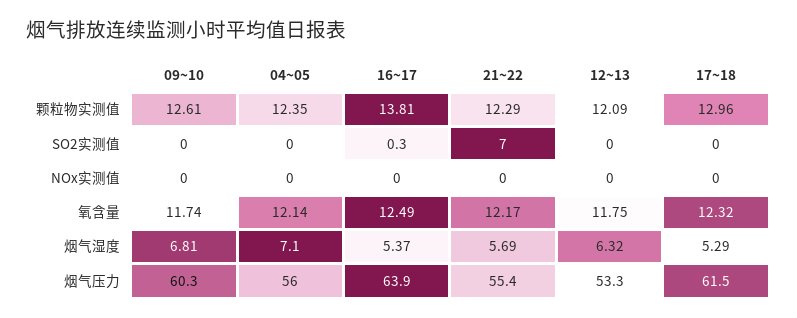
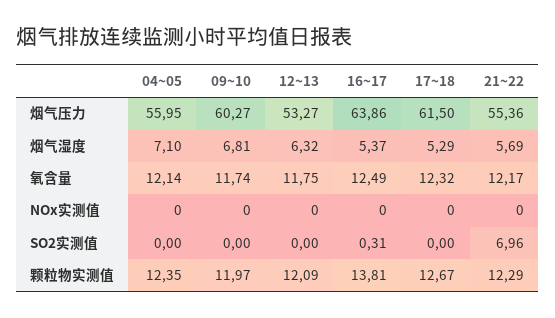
  {
    "09~10": {
-     "颗粒物实测值": 12.61,
+     "颗粒物实测值": 11.97,
      "SO2实测值": 0,
      "NOx实测值": 0,
      "氧含量": 11.74,
      "烟气湿度": 6.81,
      "烟气压力": 60.27
    },
    "04~05": {
      "颗粒物实测值": 12.35,
      "SO2实测值": 0,
      "NOx实测值": 0,
      "氧含量": 12.14,
      "烟气湿度": 7.1,
      "烟气压力": 55.95
    },
    "16~17": {
      "颗粒物实测值": 13.81,
      "SO2实测值": 0.31,
      "NOx实测值": 0,
      "氧含量": 12.49,
      "烟气湿度": 5.37,
      "烟气压力": 63.86
    },
    "21~22": {
      "颗粒物实测值": 12.29,
      "SO2实测值": 6.96,
      "NOx实测值": 0,
      "氧含量": 12.17,
      "烟气湿度": 5.69,
      "烟气压力": 55.36
    },
    "12~13": {
      "颗粒物实测值": 12.09,
      "SO2实测值": 0,
      "NOx实测值": 0,
      "氧含量": 11.75,
      "烟气湿度": 6.32,
      "烟气压力": 53.27
    },
    "17~18": {
-     "颗粒物实测值": 12.96,
+     "颗粒物实测值": 12.67,
      "SO2实测值": 0,
      "NOx实测值": 0,
      "氧含量": 12.32,
      "烟气湿度": 5.29,
      "烟气压力": 61.5
    }
  }

